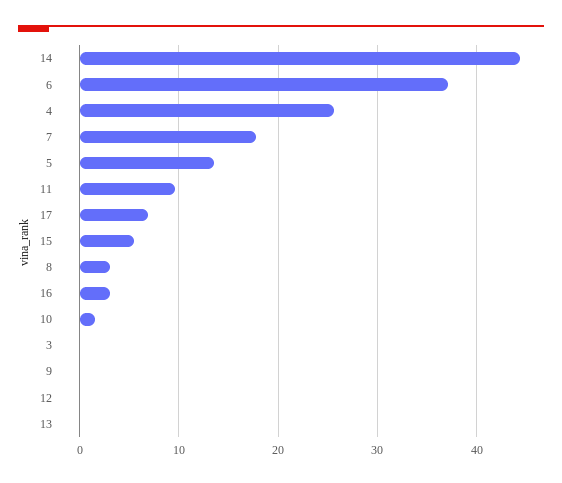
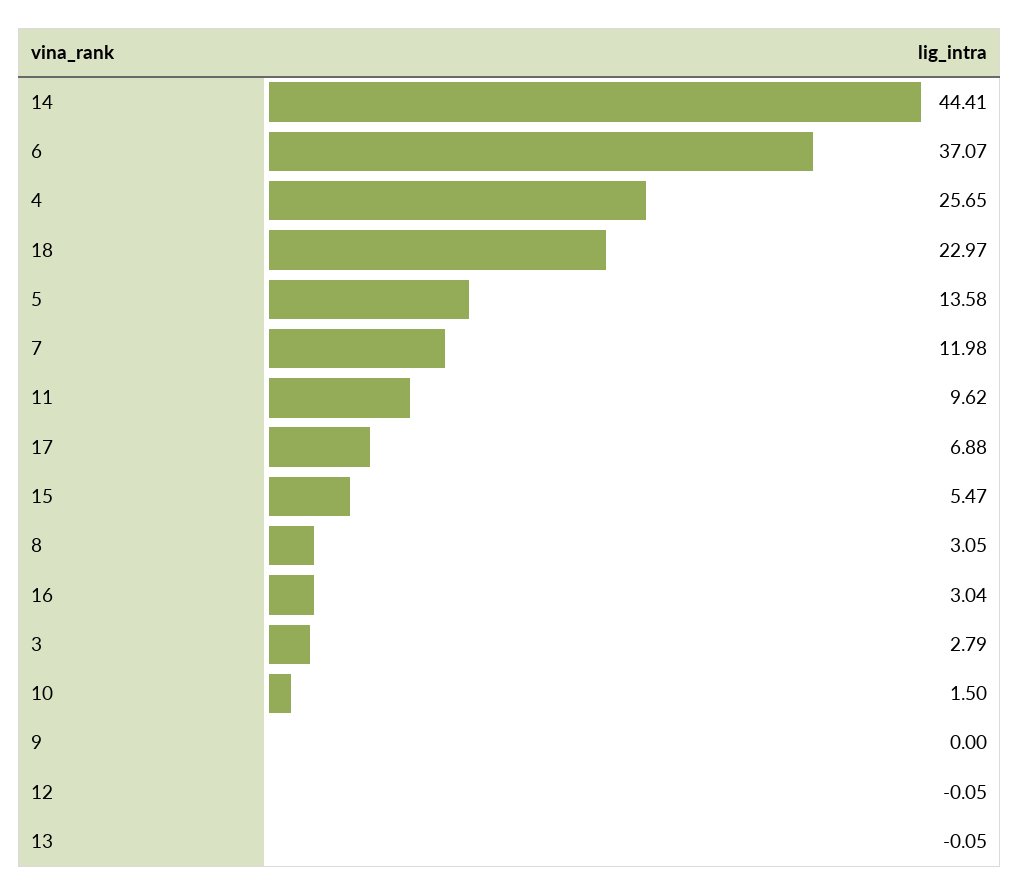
  {
    "14": 44.41,
    "6": 37.07,
    "4": 25.65,
-   "7": 18,
+   "7": 11.98,
    "5": 13.58,
    "11": 9.62,
    "17": 6.88,
    "15": 5.47,
    "8": 3.05,
    "16": 3.04,
    "10": 1.5,
-   "3": 0,
+   "3": 2.79,
    "9": 0,
    "12": -0.05,
-   "13": -0.05
+   "13": -0.05,
+   "18": 22.97
  }

